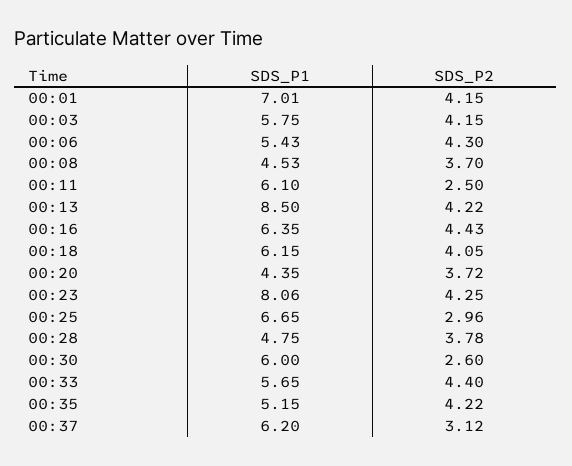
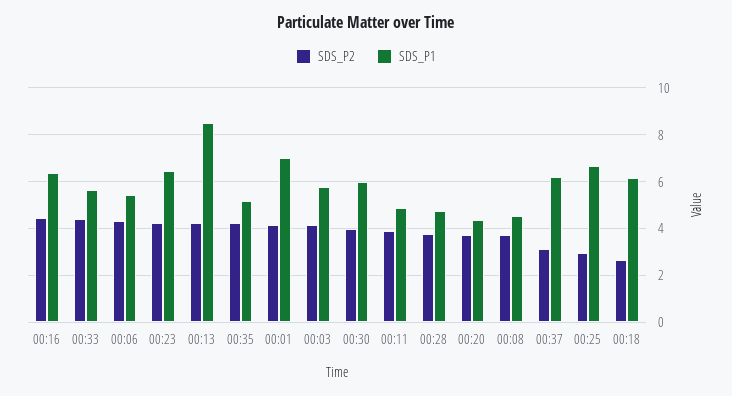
  {
    "SDS_P1": {
      "00:01": 7.01,
      "00:03": 5.75,
      "00:06": 5.43,
      "00:08": 4.53,
-     "00:11": 6.1,
+     "00:11": 5,
      "00:13": 8.5,
      "00:16": 6.35,
      "00:18": 6.15,
      "00:20": 4.35,
-     "00:23": 8.06,
+     "00:23": 6.5,
      "00:25": 6.65,
      "00:28": 4.75,
      "00:30": 6,
      "00:33": 5.65,
      "00:35": 5.15,
      "00:37": 6.2
    },
    "SDS_P2": {
      "00:01": 4.15,
      "00:03": 4.15,
      "00:06": 4.3,
      "00:08": 3.7,
-     "00:11": 2.5,
+     "00:11": 4,
      "00:13": 4.22,
      "00:16": 4.43,
-     "00:18": 4.05,
+     "00:18": 2.5,
      "00:20": 3.72,
      "00:23": 4.25,
      "00:25": 2.96,
      "00:28": 3.78,
-     "00:30": 2.6,
+     "00:30": 4,
      "00:33": 4.4,
      "00:35": 4.22,
      "00:37": 3.12
    }
  }

